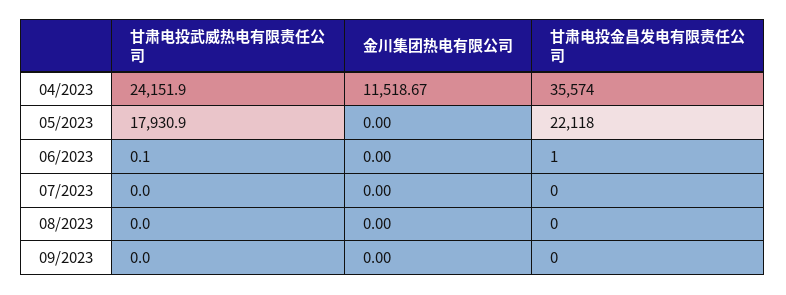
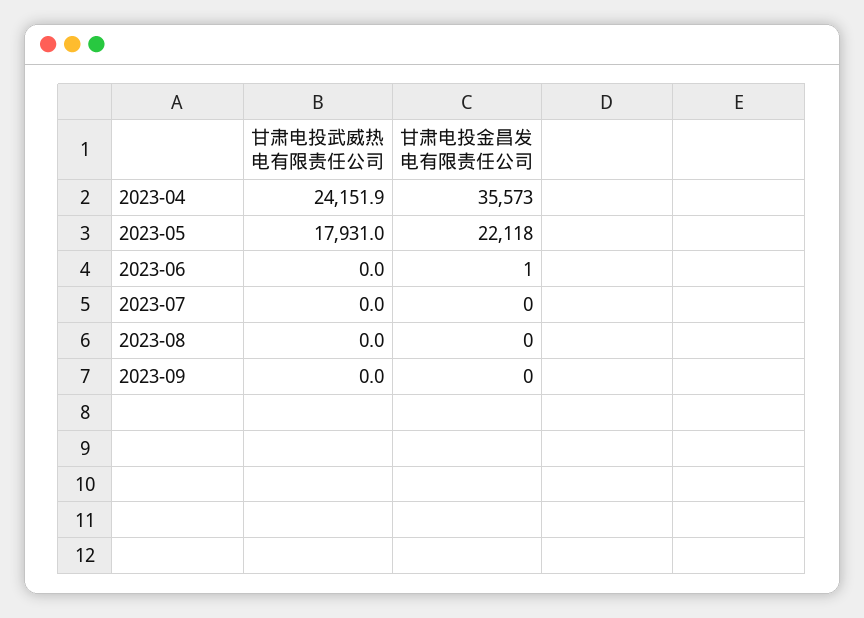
  {
    "甘肃电投武威热电有限责任公司": {
      "04/2023": 24151.9,
-     "05/2023": 17930.9,
+     "05/2023": 17931,
-     "06/2023": 0.1,
+     "06/2023": 0,
      "07/2023": 0,
      "08/2023": 0,
      "09/2023": 0
    },
-   "金川集团热电有限公司": {
-     "04/2023": 11518.67,
-     "05/2023": 0,
-     "06/2023": 0,
-     "07/2023": 0,
-     "08/2023": 0,
-     "09/2023": 0
-   },
    "甘肃电投金昌发电有限责任公司": {
-     "04/2023": 35574,
+     "04/2023": 35573,
      "05/2023": 22118,
      "06/2023": 1,
      "07/2023": 0,
      "08/2023": 0,
      "09/2023": 0
    }
  }

